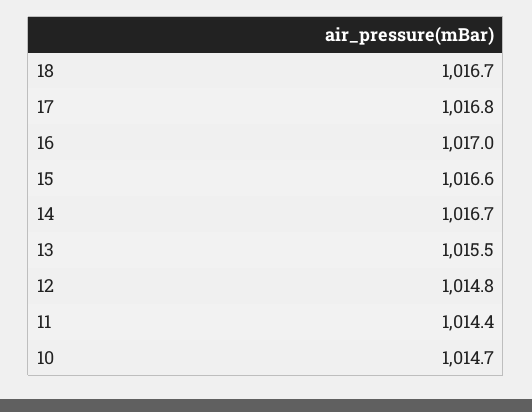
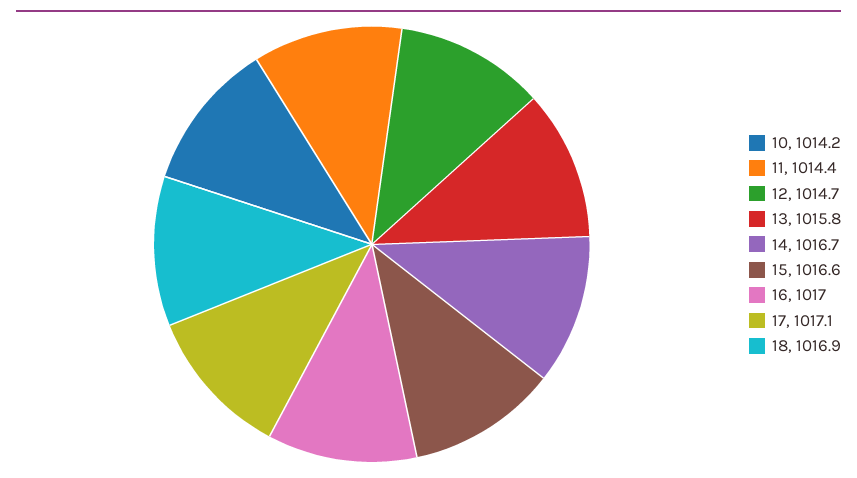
  {
-   "18": 1016.7,
+   "18": 1016.9,
-   "17": 1016.8,
+   "17": 1017.1,
    "16": 1017,
    "15": 1016.6,
    "14": 1016.7,
-   "13": 1015.5,
+   "13": 1015.8,
-   "12": 1014.8,
+   "12": 1014.7,
    "11": 1014.4,
-   "10": 1014.7
+   "10": 1014.2
  }

